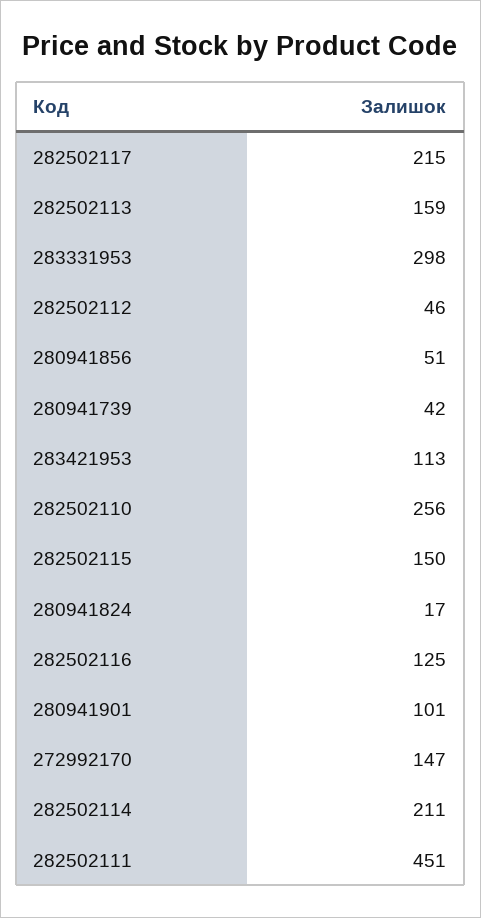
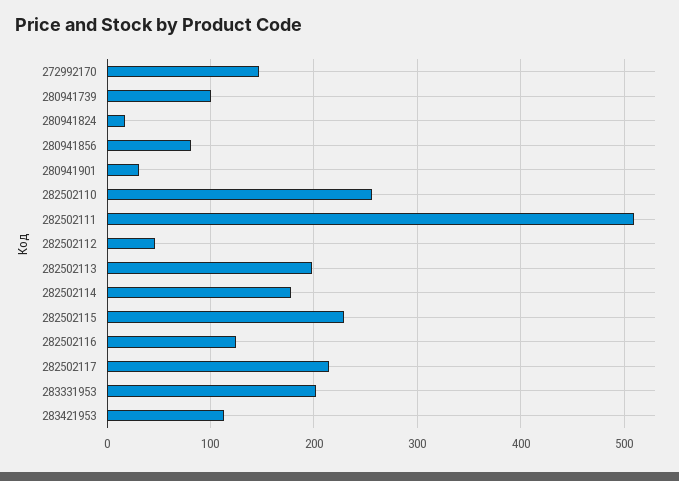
  {
    "282502117": 215,
-   "282502113": 159,
+   "282502113": 200,
-   "283331953": 298,
+   "283331953": 200,
    "282502112": 46,
-   "280941856": 51,
+   "280941856": 80,
-   "280941739": 42,
+   "280941739": 100,
    "283421953": 113,
    "282502110": 256,
-   "282502115": 150,
+   "282502115": 230,
    "280941824": 17,
    "282502116": 125,
-   "280941901": 101,
+   "280941901": 30,
    "272992170": 147,
-   "282502114": 211,
+   "282502114": 180,
-   "282502111": 451
+   "282502111": 510
  }

